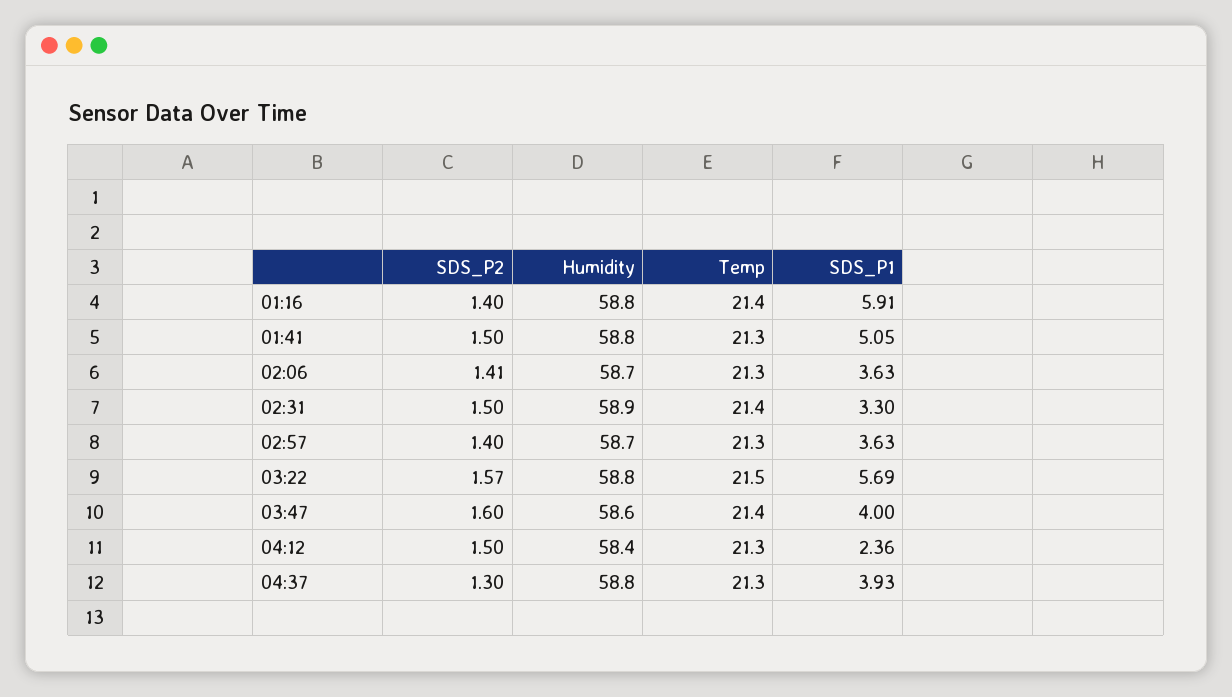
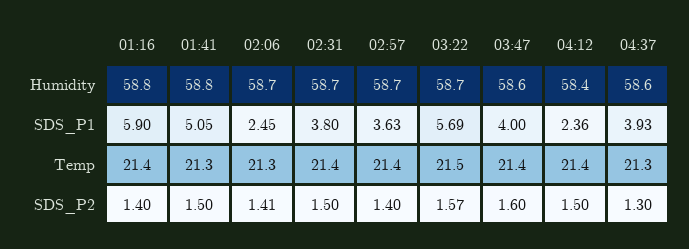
  {
    "SDS_P2": {
      "01:16": 1.4,
      "01:41": 1.5,
      "02:06": 1.41,
      "02:31": 1.5,
      "02:57": 1.4,
      "03:22": 1.57,
      "03:47": 1.6,
      "04:12": 1.5,
      "04:37": 1.3
    },
    "Humidity": {
      "01:16": 58.8,
      "01:41": 58.8,
      "02:06": 58.7,
-     "02:31": 58.9,
+     "02:31": 58.7,
      "02:57": 58.7,
-     "03:22": 58.8,
+     "03:22": 58.7,
      "03:47": 58.6,
      "04:12": 58.4,
-     "04:37": 58.8
+     "04:37": 58.6
    },
    "Temp": {
      "01:16": 21.4,
      "01:41": 21.3,
      "02:06": 21.3,
      "02:31": 21.4,
-     "02:57": 21.3,
+     "02:57": 21.4,
      "03:22": 21.5,
      "03:47": 21.4,
-     "04:12": 21.3,
+     "04:12": 21.4,
      "04:37": 21.3
    },
    "SDS_P1": {
-     "01:16": 5.91,
+     "01:16": 5.9,
      "01:41": 5.05,
-     "02:06": 3.63,
+     "02:06": 2.45,
-     "02:31": 3.3,
+     "02:31": 3.8,
      "02:57": 3.63,
      "03:22": 5.69,
      "03:47": 4,
      "04:12": 2.36,
      "04:37": 3.93
    }
  }

